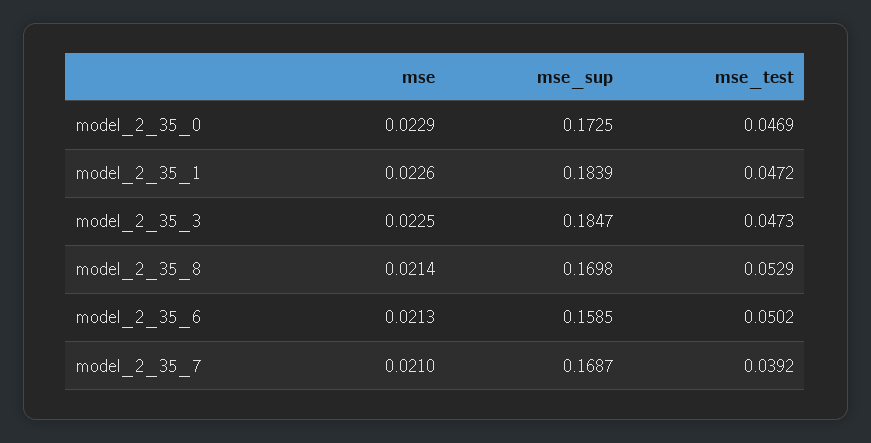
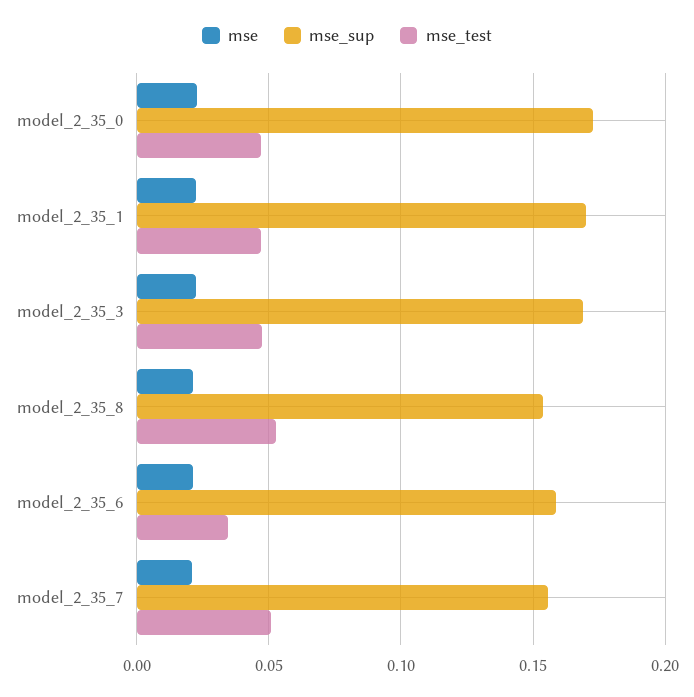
  {
    "mse": {
      "model_2_35_0": 0.0229,
      "model_2_35_1": 0.0226,
      "model_2_35_3": 0.0225,
      "model_2_35_8": 0.0214,
      "model_2_35_6": 0.0213,
      "model_2_35_7": 0.021
    },
    "mse_sup": {
      "model_2_35_0": 0.1725,
-     "model_2_35_1": 0.1839,
+     "model_2_35_1": 0.17,
-     "model_2_35_3": 0.1847,
+     "model_2_35_3": 0.17,
-     "model_2_35_8": 0.1698,
+     "model_2_35_8": 0.155,
      "model_2_35_6": 0.1585,
-     "model_2_35_7": 0.1687
+     "model_2_35_7": 0.155
    },
    "mse_test": {
      "model_2_35_0": 0.0469,
      "model_2_35_1": 0.0472,
      "model_2_35_3": 0.0473,
      "model_2_35_8": 0.0529,
-     "model_2_35_6": 0.0502,
+     "model_2_35_6": 0.035,
-     "model_2_35_7": 0.0392
+     "model_2_35_7": 0.05
    }
  }

